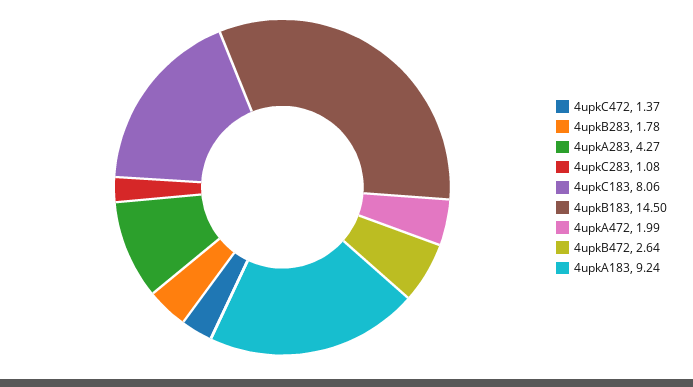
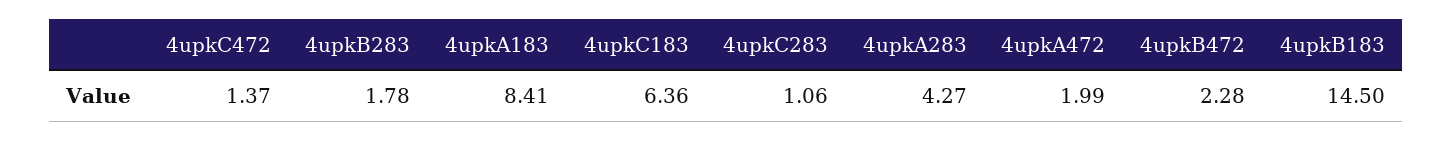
  {
    "4upkC472": 1.37,
    "4upkB283": 1.78,
    "4upkA283": 4.27,
-   "4upkC283": 1.08,
+   "4upkC283": 1.06,
-   "4upkC183": 8.06,
+   "4upkC183": 6.36,
    "4upkB183": 14.5,
    "4upkA472": 1.99,
-   "4upkB472": 2.64,
+   "4upkB472": 2.28,
-   "4upkA183": 9.24
+   "4upkA183": 8.41
  }

